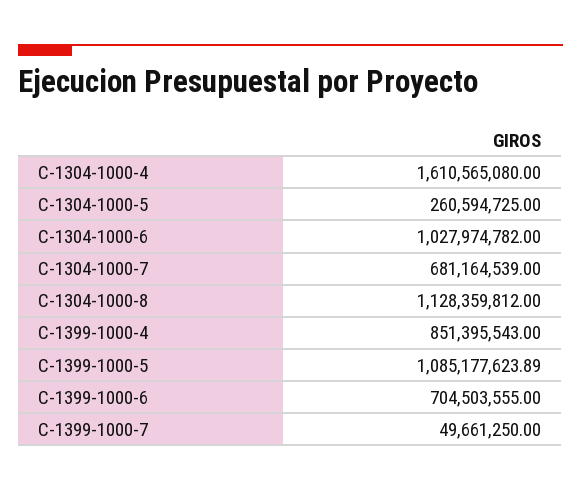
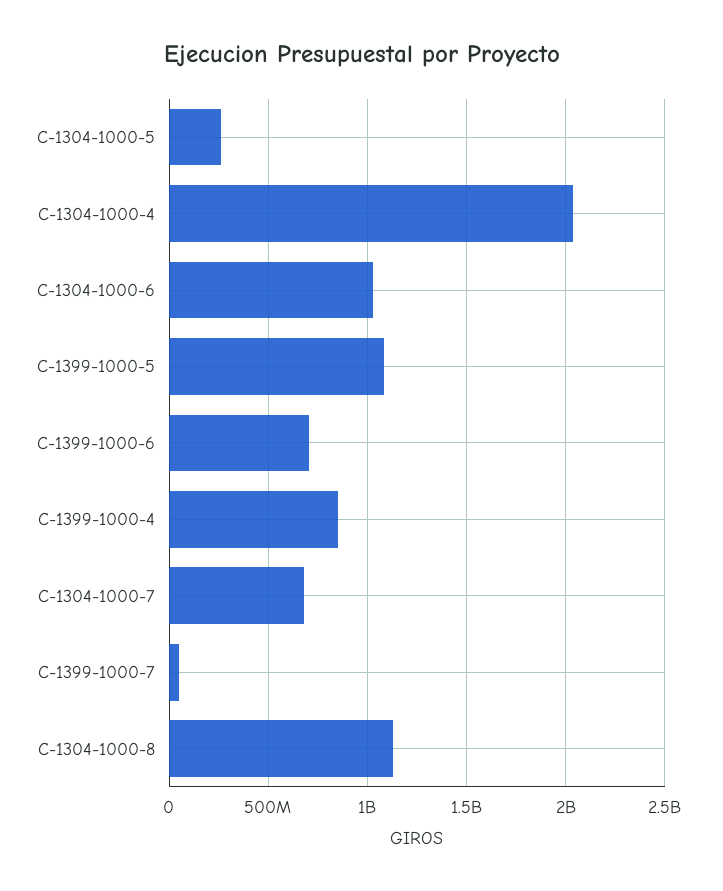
  {
-   "C-1304-1000-4": 1610565080,
+   "C-1304-1000-4": 2050000000,
    "C-1304-1000-5": 260594725,
    "C-1304-1000-6": 1027974782,
    "C-1304-1000-7": 681164539,
    "C-1304-1000-8": 1128359812,
    "C-1399-1000-4": 851395543,
    "C-1399-1000-5": 1085177623.89,
    "C-1399-1000-6": 704503555,
    "C-1399-1000-7": 49661250
  }

